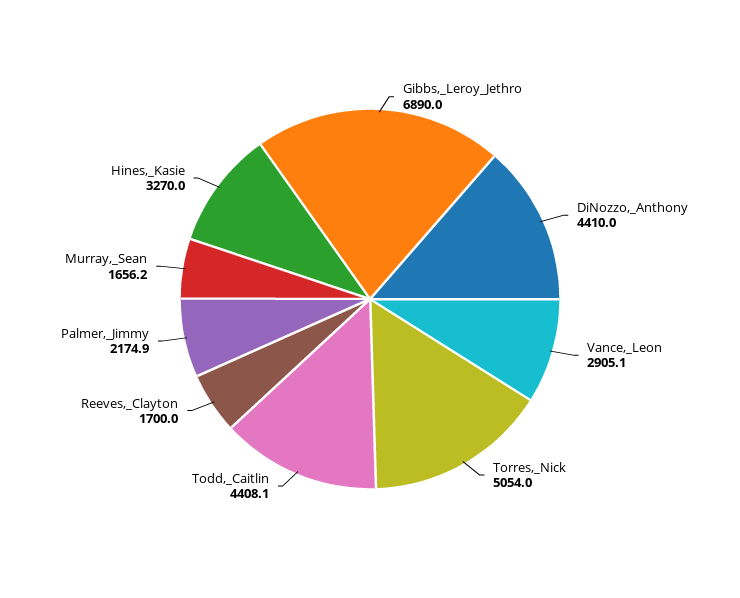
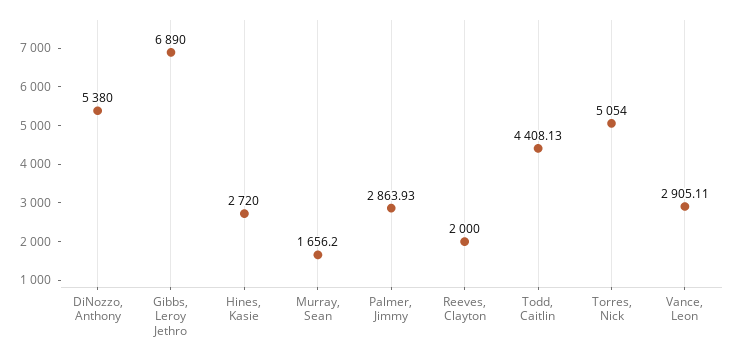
  {
    "Gibbs,_Leroy_Jethro": 6890,
-   "DiNozzo,_Anthony": 4410,
+   "DiNozzo,_Anthony": 5380,
    "Vance,_Leon": 2905.11,
    "Torres,_Nick": 5054,
    "Todd,_Caitlin": 4408.13,
-   "Reeves,_Clayton": 1700,
+   "Reeves,_Clayton": 2000,
-   "Palmer,_Jimmy": 2174.9,
+   "Palmer,_Jimmy": 2863.93,
    "Murray,_Sean": 1656.2,
-   "Hines,_Kasie": 3270
+   "Hines,_Kasie": 2720
  }

